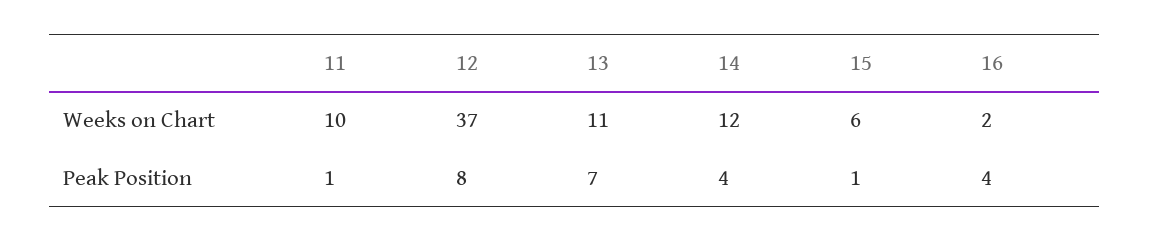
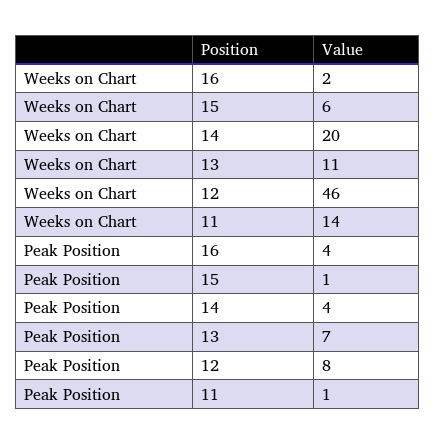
  {
    "11": {
-     "Weeks on Chart": 10,
+     "Weeks on Chart": 14,
      "Peak Position": 1
    },
    "12": {
-     "Weeks on Chart": 37,
+     "Weeks on Chart": 46,
      "Peak Position": 8
    },
    "13": {
      "Weeks on Chart": 11,
      "Peak Position": 7
    },
    "14": {
-     "Weeks on Chart": 12,
+     "Weeks on Chart": 20,
      "Peak Position": 4
    },
    "15": {
      "Weeks on Chart": 6,
      "Peak Position": 1
    },
    "16": {
      "Weeks on Chart": 2,
      "Peak Position": 4
    }
  }

